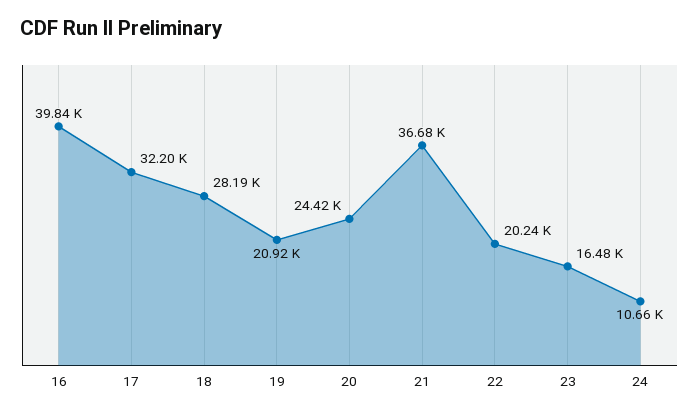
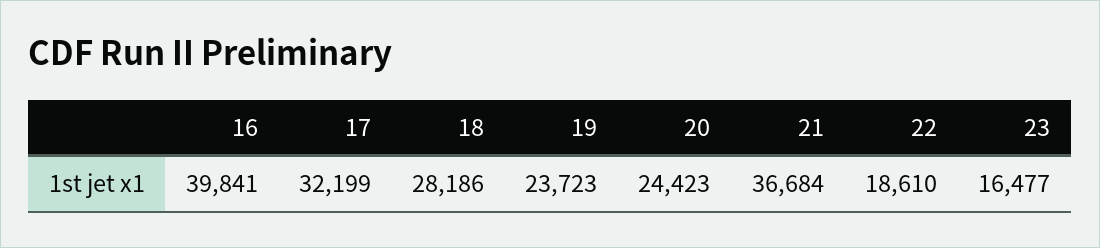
  {
    "16": 39841,
    "17": 32199,
    "18": 28186,
-   "19": 20920,
+   "19": 23723,
    "20": 24423,
    "21": 36684,
-   "22": 20240,
+   "22": 18610,
-   "23": 16477,
+   "23": 16477
-   "24": 10660
  }

